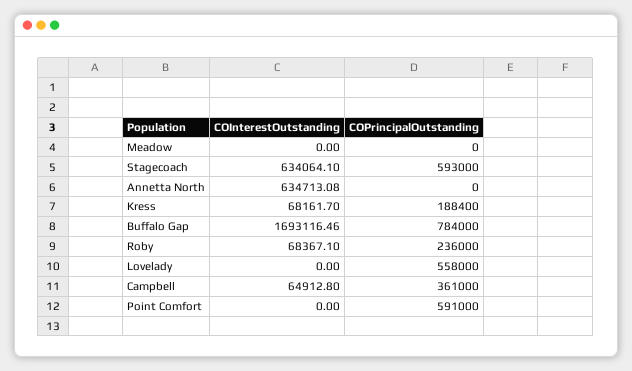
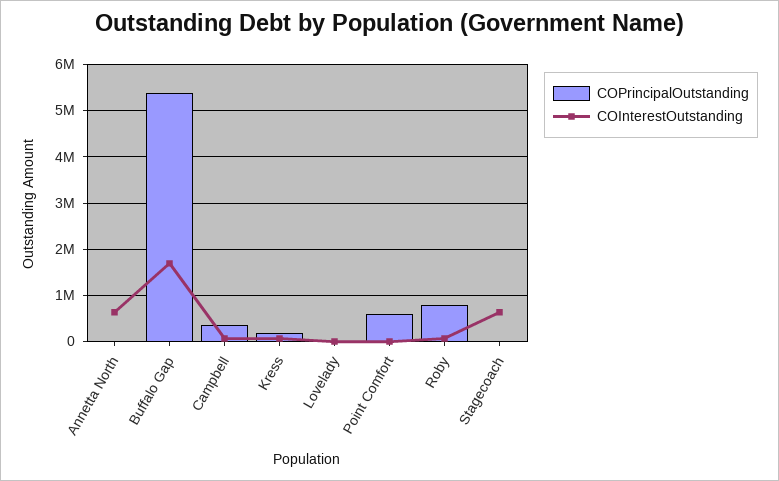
  {
    "COInterestOutstanding": {
-     "Meadow": 0,
      "Stagecoach": 634064.1,
      "Annetta North": 634713.08,
      "Kress": 68161.7,
      "Buffalo Gap": 1693116.46,
      "Roby": 68367.1,
      "Lovelady": 0,
      "Campbell": 64912.8,
      "Point Comfort": 0
    },
    "COPrincipalOutstanding": {
-     "Meadow": 0,
-     "Stagecoach": 593000,
+     "Stagecoach": 0,
      "Annetta North": 0,
      "Kress": 188400,
-     "Buffalo Gap": 784000,
+     "Buffalo Gap": 5400000,
-     "Roby": 236000,
+     "Roby": 800000,
-     "Lovelady": 558000,
+     "Lovelady": 0,
      "Campbell": 361000,
      "Point Comfort": 591000
    }
  }

